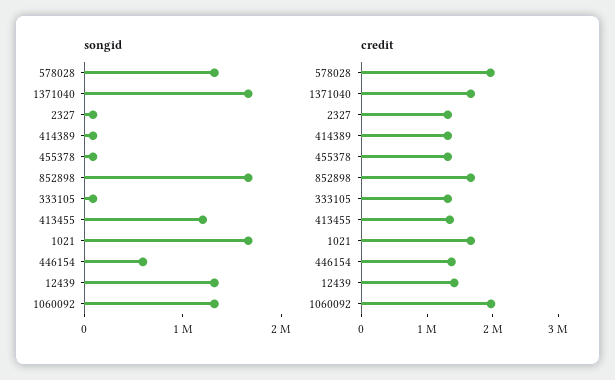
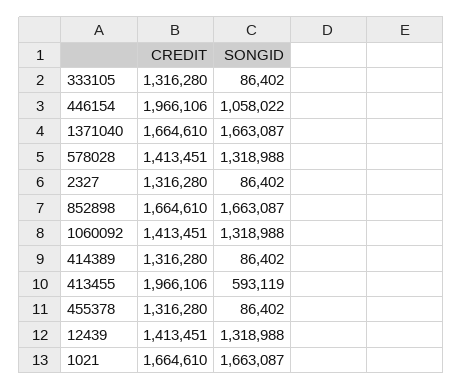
  {
    "songid": {
      "578028": 1318988,
      "1371040": 1663087,
      "2327": 86402,
      "414389": 86402,
      "455378": 86402,
      "852898": 1663087,
      "333105": 86402,
-     "413455": 1200000,
+     "413455": 593119,
      "1021": 1663087,
-     "446154": 600000,
+     "446154": 1058022,
      "12439": 1318988,
      "1060092": 1318988
    },
    "credit": {
-     "578028": 2000000,
+     "578028": 1413451,
      "1371040": 1664610,
      "2327": 1316280,
      "414389": 1316280,
      "455378": 1316280,
      "852898": 1664610,
      "333105": 1316280,
-     "413455": 1400000,
+     "413455": 1966106,
      "1021": 1664610,
-     "446154": 1400000,
+     "446154": 1966106,
      "12439": 1413451,
-     "1060092": 2000000
+     "1060092": 1413451
    }
  }

